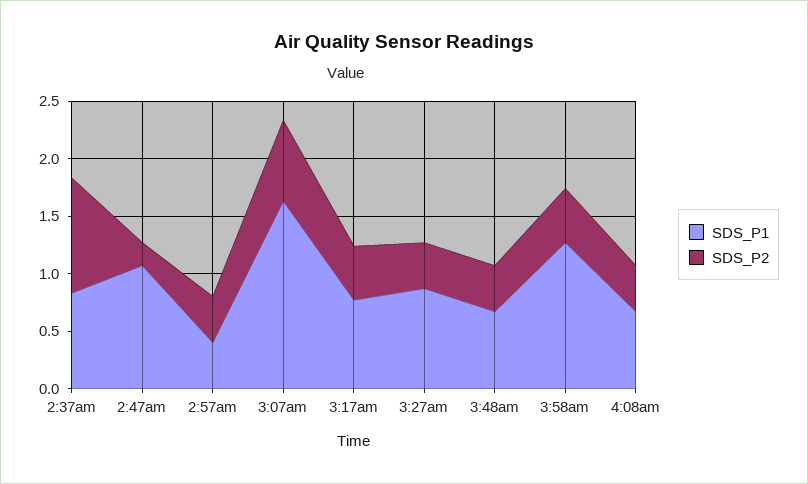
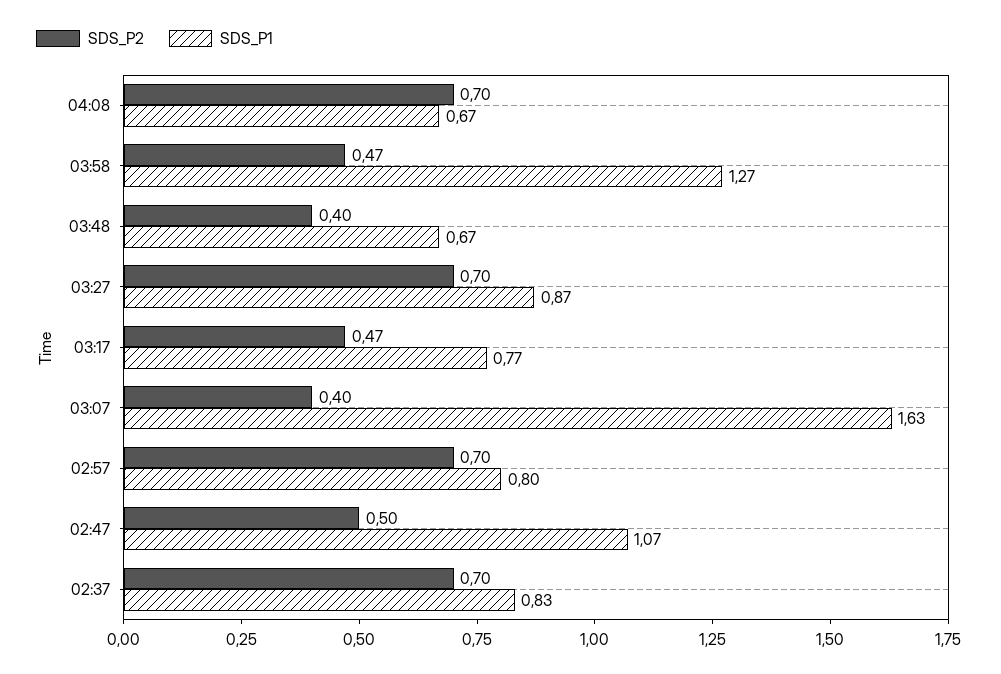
  {
    "SDS_P1": {
      "2:37am": 0.83,
      "2:47am": 1.07,
-     "2:57am": 0.4,
+     "2:57am": 0.8,
      "3:07am": 1.63,
      "3:17am": 0.77,
      "3:27am": 0.87,
      "3:48am": 0.67,
      "3:58am": 1.27,
      "4:08am": 0.67
    },
    "SDS_P2": {
-     "2:37am": 1,
+     "2:37am": 0.7,
-     "2:47am": 0.2,
+     "2:47am": 0.5,
-     "2:57am": 0.4,
+     "2:57am": 0.7,
-     "3:07am": 0.7,
+     "3:07am": 0.4,
      "3:17am": 0.47,
-     "3:27am": 0.4,
+     "3:27am": 0.7,
      "3:48am": 0.4,
      "3:58am": 0.47,
-     "4:08am": 0.4
+     "4:08am": 0.7
    }
  }

